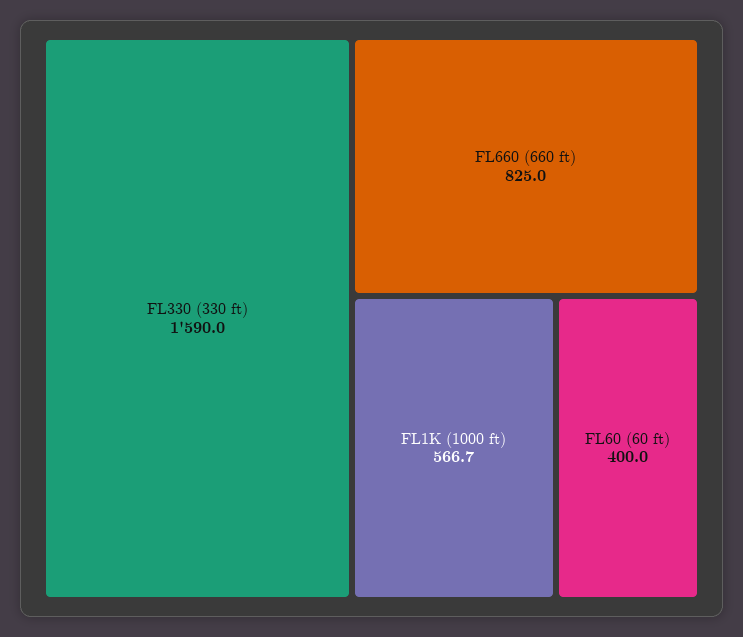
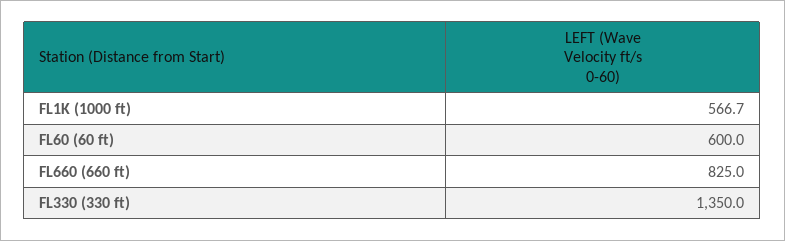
  {
-   "FL330 (330 ft)": 1590,
+   "FL330 (330 ft)": 1350,
    "FL660 (660 ft)": 825,
    "FL1K (1000 ft)": 566.7,
-   "FL60 (60 ft)": 400
+   "FL60 (60 ft)": 600
  }

